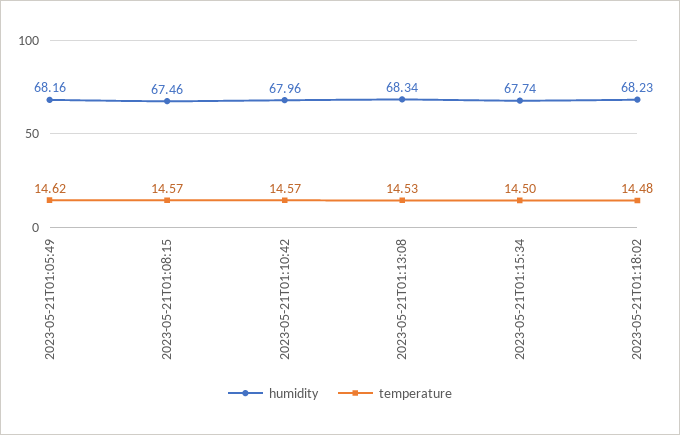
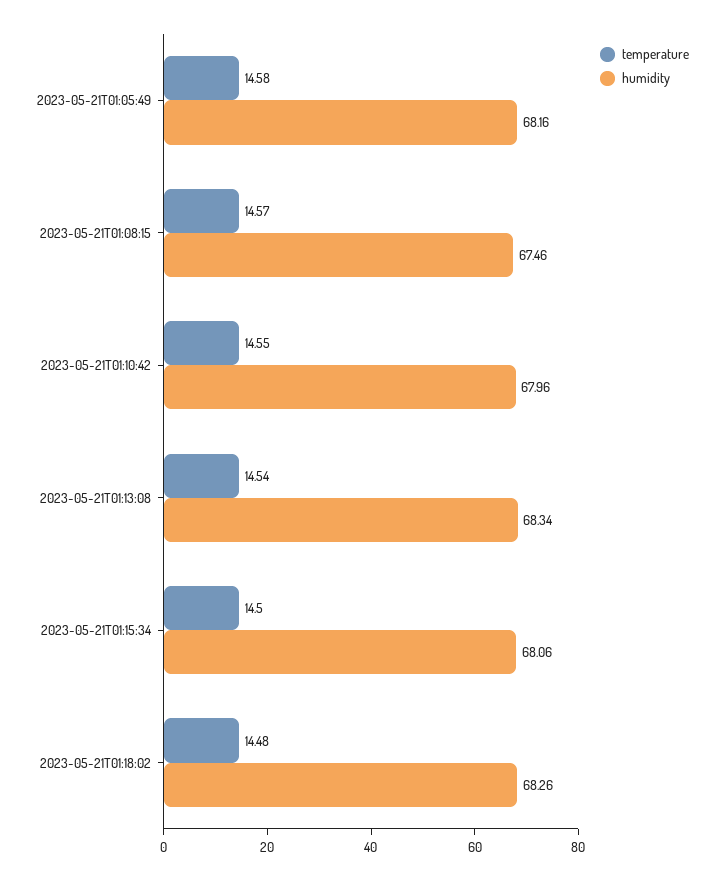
  {
    "humidity": {
      "2023-05-21T01:05:49": 68.16,
      "2023-05-21T01:08:15": 67.46,
      "2023-05-21T01:10:42": 67.96,
      "2023-05-21T01:13:08": 68.34,
-     "2023-05-21T01:15:34": 67.74,
+     "2023-05-21T01:15:34": 68.06,
-     "2023-05-21T01:18:02": 68.23
+     "2023-05-21T01:18:02": 68.26
    },
    "temperature": {
-     "2023-05-21T01:05:49": 14.62,
+     "2023-05-21T01:05:49": 14.58,
      "2023-05-21T01:08:15": 14.57,
-     "2023-05-21T01:10:42": 14.57,
+     "2023-05-21T01:10:42": 14.55,
-     "2023-05-21T01:13:08": 14.53,
+     "2023-05-21T01:13:08": 14.54,
      "2023-05-21T01:15:34": 14.5,
      "2023-05-21T01:18:02": 14.48
    }
  }

